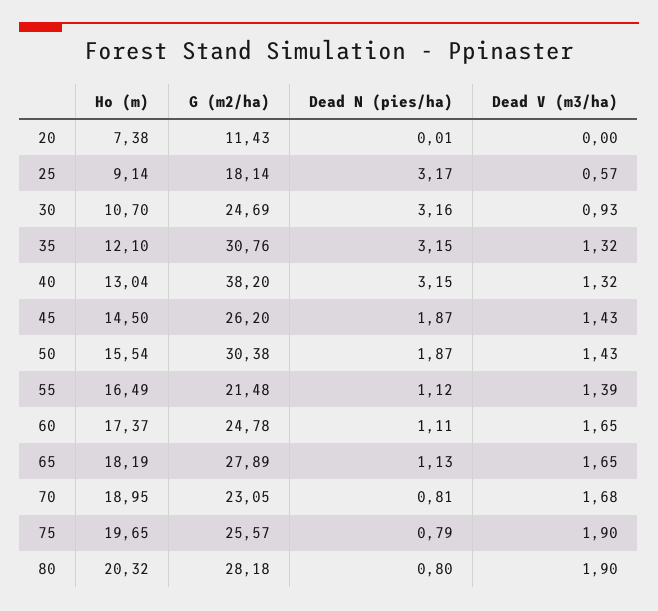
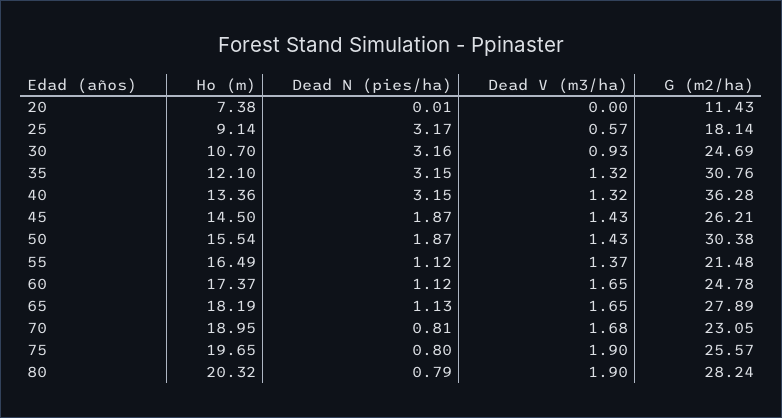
  {
    "Ho (m)": {
      "20": 7.38,
      "25": 9.14,
      "30": 10.7,
      "35": 12.1,
-     "40": 13.04,
+     "40": 13.36,
      "45": 14.5,
      "50": 15.54,
      "55": 16.49,
      "60": 17.37,
      "65": 18.19,
      "70": 18.95,
      "75": 19.65,
      "80": 20.32
    },
    "G (m2/ha)": {
      "20": 11.43,
      "25": 18.14,
      "30": 24.69,
      "35": 30.76,
-     "40": 38.2,
+     "40": 36.28,
-     "45": 26.2,
+     "45": 26.21,
      "50": 30.38,
      "55": 21.48,
      "60": 24.78,
      "65": 27.89,
      "70": 23.05,
      "75": 25.57,
-     "80": 28.18
+     "80": 28.24
    },
    "Dead N (pies/ha)": {
      "20": 0.01,
      "25": 3.17,
      "30": 3.16,
      "35": 3.15,
      "40": 3.15,
      "45": 1.87,
      "50": 1.87,
      "55": 1.12,
-     "60": 1.11,
+     "60": 1.12,
      "65": 1.13,
      "70": 0.81,
-     "75": 0.79,
+     "75": 0.8,
-     "80": 0.8
+     "80": 0.79
    },
    "Dead V (m3/ha)": {
      "20": 0,
      "25": 0.57,
      "30": 0.93,
      "35": 1.32,
      "40": 1.32,
      "45": 1.43,
      "50": 1.43,
-     "55": 1.39,
+     "55": 1.37,
      "60": 1.65,
      "65": 1.65,
      "70": 1.68,
      "75": 1.9,
      "80": 1.9
    }
  }

